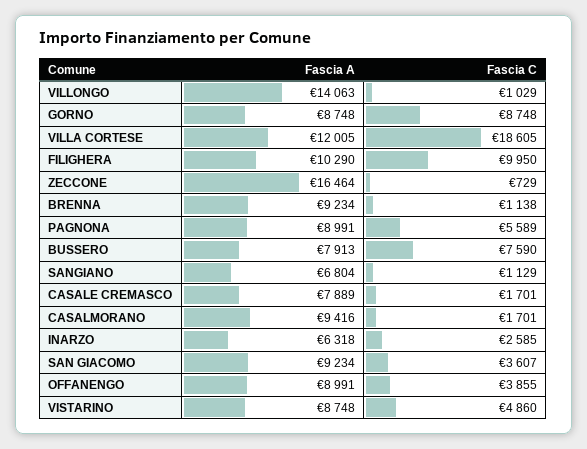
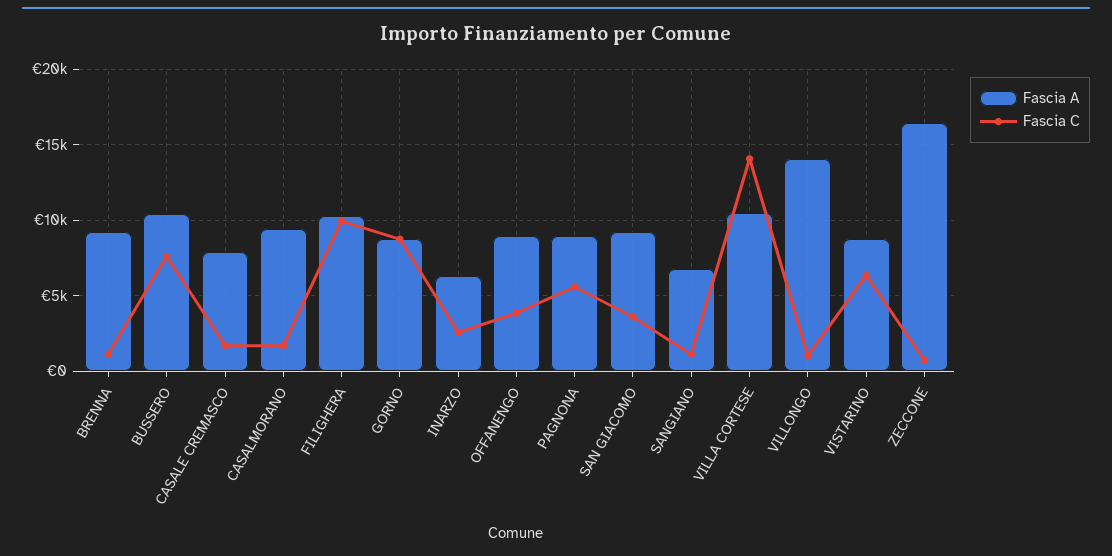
  {
    "Fascia A": {
      "VILLONGO": 14063,
      "GORNO": 8748,
-     "VILLA CORTESE": 12005,
+     "VILLA CORTESE": 10500,
      "FILIGHERA": 10290,
      "ZECCONE": 16464,
      "BRENNA": 9234,
      "PAGNONA": 8991,
-     "BUSSERO": 7913,
+     "BUSSERO": 10500,
      "SANGIANO": 6804,
      "CASALE CREMASCO": 7889,
      "CASALMORANO": 9416,
      "INARZO": 6318,
      "SAN GIACOMO": 9234,
      "OFFANENGO": 8991,
      "VISTARINO": 8748
    },
    "Fascia C": {
      "VILLONGO": 1029,
      "GORNO": 8748,
-     "VILLA CORTESE": 18605,
+     "VILLA CORTESE": 14000,
      "FILIGHERA": 9950,
      "ZECCONE": 729,
      "BRENNA": 1138,
      "PAGNONA": 5589,
      "BUSSERO": 7590,
      "SANGIANO": 1129,
      "CASALE CREMASCO": 1701,
      "CASALMORANO": 1701,
      "INARZO": 2585,
      "SAN GIACOMO": 3607,
      "OFFANENGO": 3855,
-     "VISTARINO": 4860
+     "VISTARINO": 6500
    }
  }

